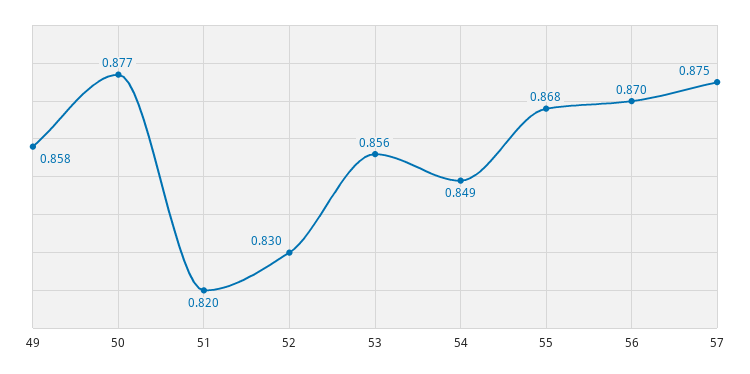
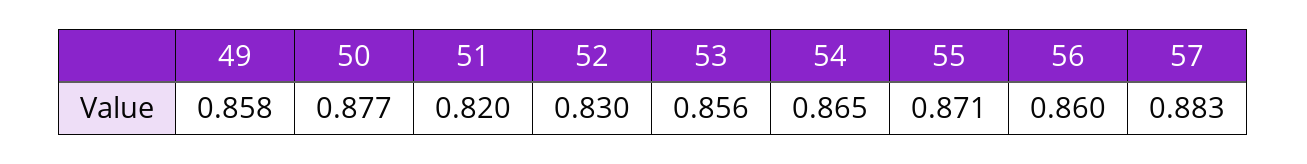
  {
    "49": 0.858,
    "50": 0.877,
    "51": 0.82,
    "52": 0.83,
    "53": 0.856,
-   "54": 0.849,
+   "54": 0.865,
-   "55": 0.868,
+   "55": 0.871,
-   "56": 0.87,
+   "56": 0.86,
-   "57": 0.875
+   "57": 0.883
  }

